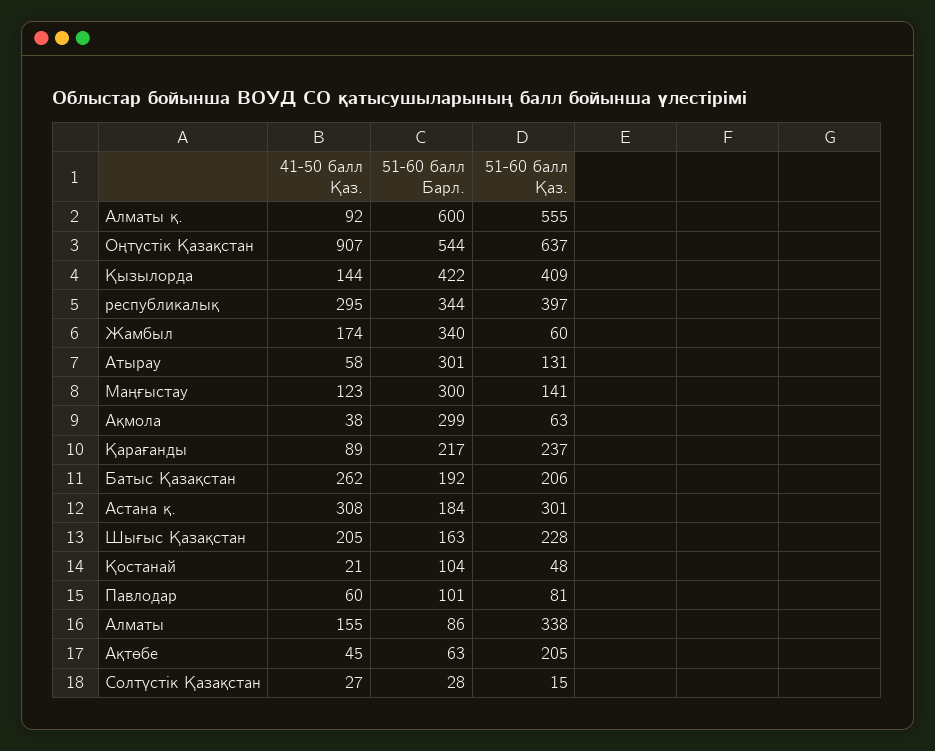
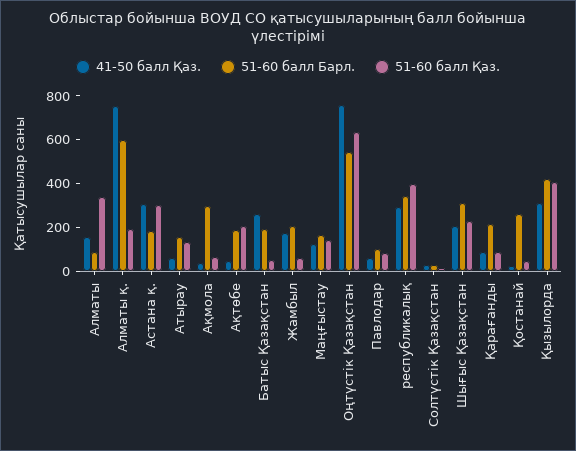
  {
    "41-50 балл Қаз.": {
-     "Алматы қ.": 92,
+     "Алматы қ.": 750,
-     "Оңтүстік Қазақстан": 907,
+     "Оңтүстік Қазақстан": 750,
-     "Қызылорда": 144,
+     "Қызылорда": 300,
      "республикалық": 295,
      "Жамбыл": 174,
      "Атырау": 58,
      "Маңғыстау": 123,
      "Ақмола": 38,
      "Қарағанды": 89,
      "Батыс Қазақстан": 262,
      "Астана қ.": 308,
      "Шығыс Қазақстан": 205,
      "Қостанай": 21,
      "Павлодар": 60,
      "Алматы": 155,
      "Ақтөбе": 45,
      "Солтүстік Қазақстан": 27
    },
    "51-60 балл Барл.": {
      "Алматы қ.": 600,
      "Оңтүстік Қазақстан": 544,
      "Қызылорда": 422,
      "республикалық": 344,
-     "Жамбыл": 340,
+     "Жамбыл": 200,
-     "Атырау": 301,
+     "Атырау": 150,
-     "Маңғыстау": 300,
+     "Маңғыстау": 150,
      "Ақмола": 299,
      "Қарағанды": 217,
      "Батыс Қазақстан": 192,
      "Астана қ.": 184,
-     "Шығыс Қазақстан": 163,
+     "Шығыс Қазақстан": 300,
-     "Қостанай": 104,
+     "Қостанай": 250,
      "Павлодар": 101,
      "Алматы": 86,
-     "Ақтөбе": 63,
+     "Ақтөбе": 200,
      "Солтүстік Қазақстан": 28
    },
    "51-60 балл Қаз.": {
-     "Алматы қ.": 555,
+     "Алматы қ.": 200,
      "Оңтүстік Қазақстан": 637,
      "Қызылорда": 409,
      "республикалық": 397,
      "Жамбыл": 60,
      "Атырау": 131,
      "Маңғыстау": 141,
      "Ақмола": 63,
-     "Қарағанды": 237,
+     "Қарағанды": 100,
-     "Батыс Қазақстан": 206,
+     "Батыс Қазақстан": 50,
      "Астана қ.": 301,
      "Шығыс Қазақстан": 228,
      "Қостанай": 48,
      "Павлодар": 81,
      "Алматы": 338,
      "Ақтөбе": 205,
      "Солтүстік Қазақстан": 15
    }
  }

